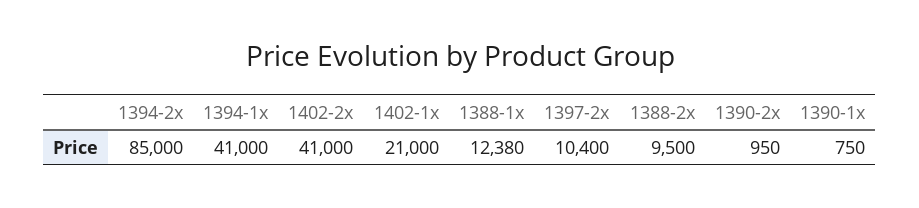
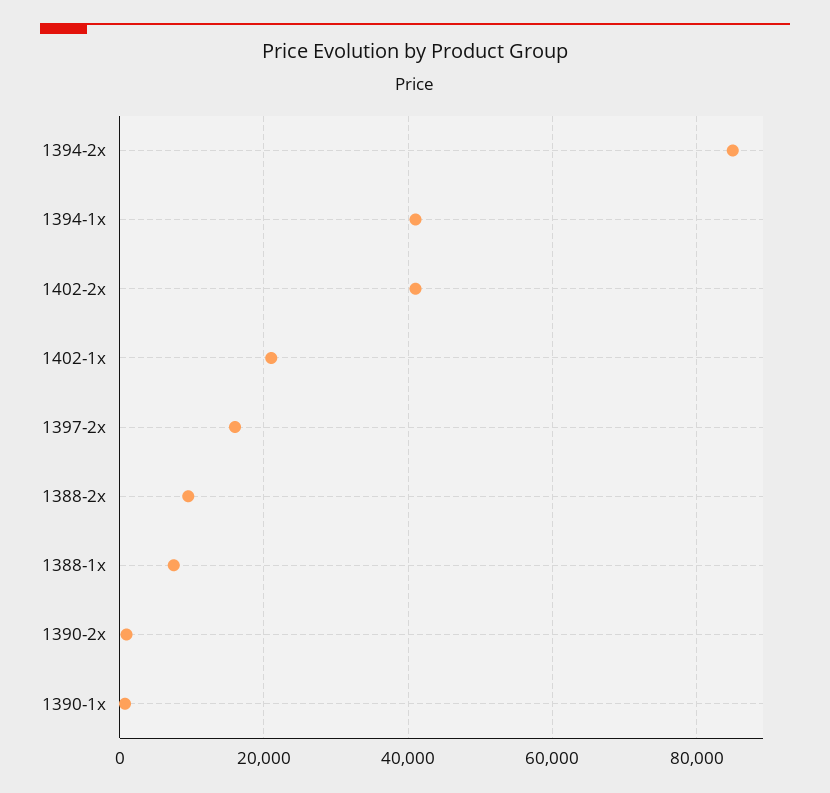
  {
    "1394-2x": 85000,
    "1394-1x": 41000,
    "1402-2x": 41000,
    "1402-1x": 21000,
-   "1388-1x": 12380,
+   "1388-1x": 8000,
-   "1397-2x": 10400,
+   "1397-2x": 16000,
    "1388-2x": 9500,
    "1390-2x": 950,
    "1390-1x": 750
  }

